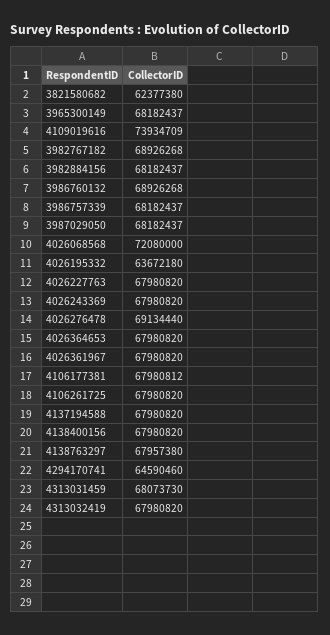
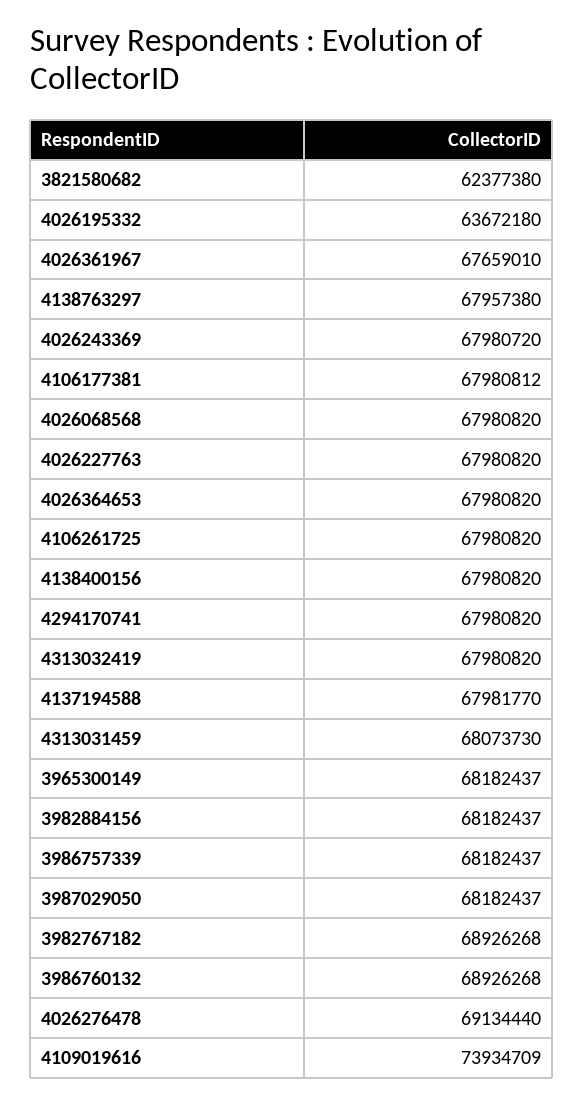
  {
    "3821580682": 62377380,
    "3965300149": 68182437,
    "4109019616": 73934709,
    "3982767182": 68926268,
    "3982884156": 68182437,
    "3986760132": 68926268,
    "3986757339": 68182437,
    "3987029050": 68182437,
-   "4026068568": 72080000,
+   "4026068568": 67980820,
    "4026195332": 63672180,
    "4026227763": 67980820,
-   "4026243369": 67980820,
+   "4026243369": 67980720,
    "4026276478": 69134440,
    "4026364653": 67980820,
-   "4026361967": 67980820,
+   "4026361967": 67659010,
    "4106177381": 67980812,
    "4106261725": 67980820,
-   "4137194588": 67980820,
+   "4137194588": 67981770,
    "4138400156": 67980820,
    "4138763297": 67957380,
-   "4294170741": 64590460,
+   "4294170741": 67980820,
    "4313031459": 68073730,
    "4313032419": 67980820
  }

